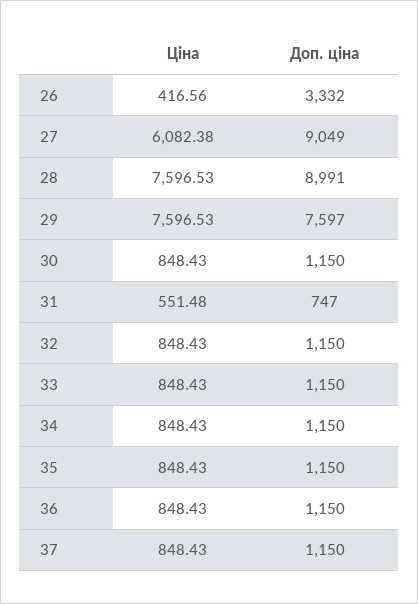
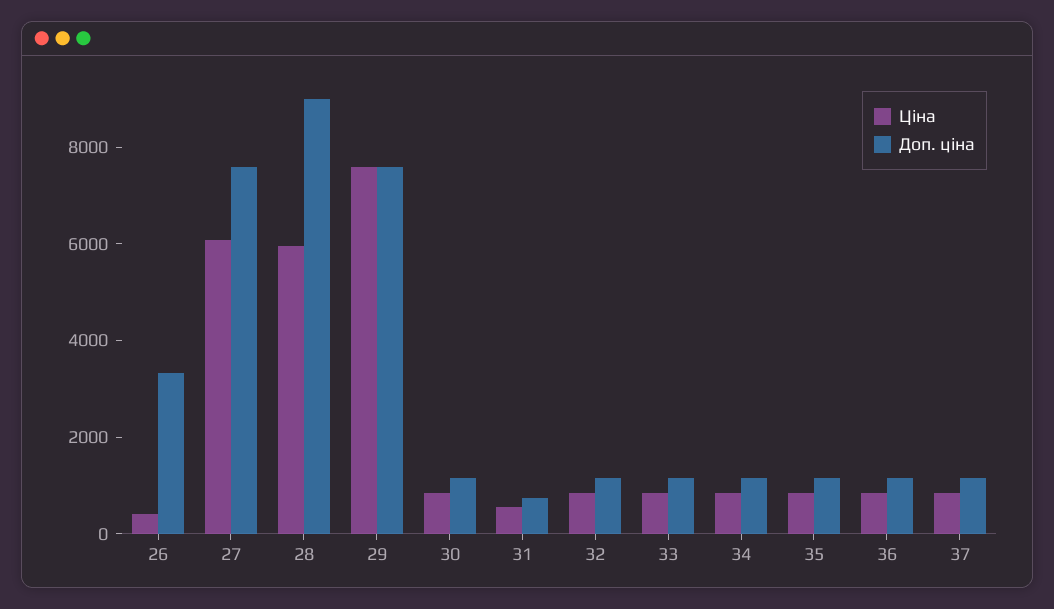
  {
    "Ціна": {
      "26": 416.56,
      "27": 6082.38,
-     "28": 7596.53,
+     "28": 6000,
      "29": 7596.53,
      "30": 848.43,
      "31": 551.48,
      "32": 848.43,
      "33": 848.43,
      "34": 848.43,
      "35": 848.43,
      "36": 848.43,
      "37": 848.43
    },
    "Доп. ціна": {
      "26": 3332,
-     "27": 9049,
+     "27": 7500,
      "28": 8991,
      "29": 7597,
      "30": 1150,
      "31": 747,
      "32": 1150,
      "33": 1150,
      "34": 1150,
      "35": 1150,
      "36": 1150,
      "37": 1150
    }
  }

